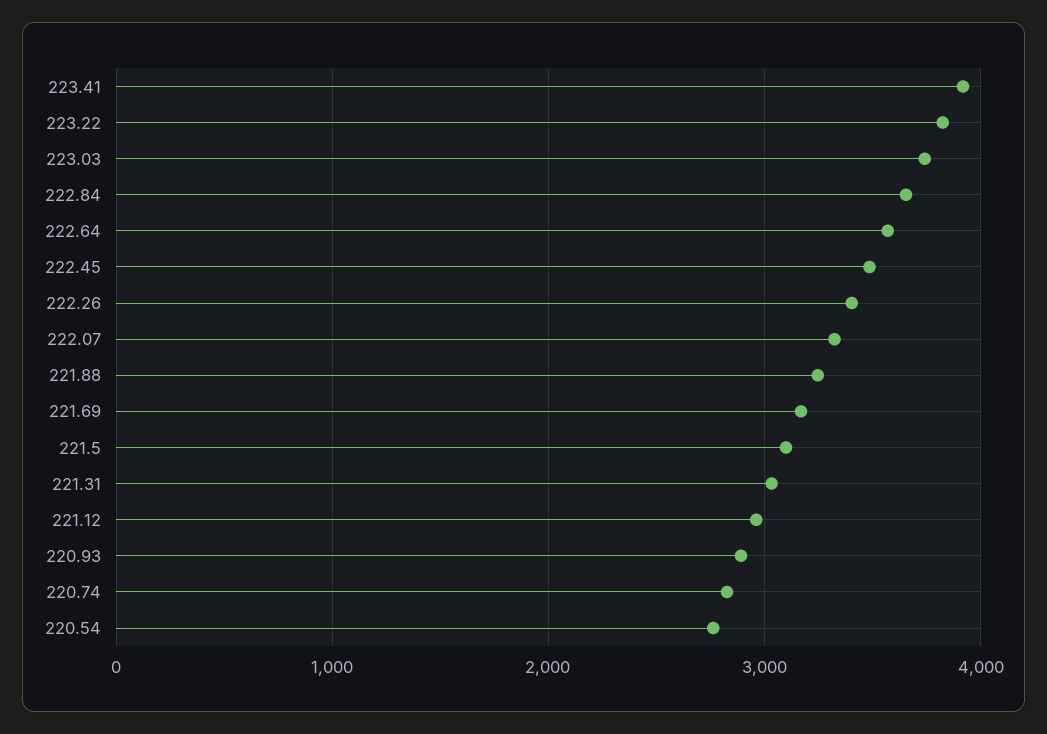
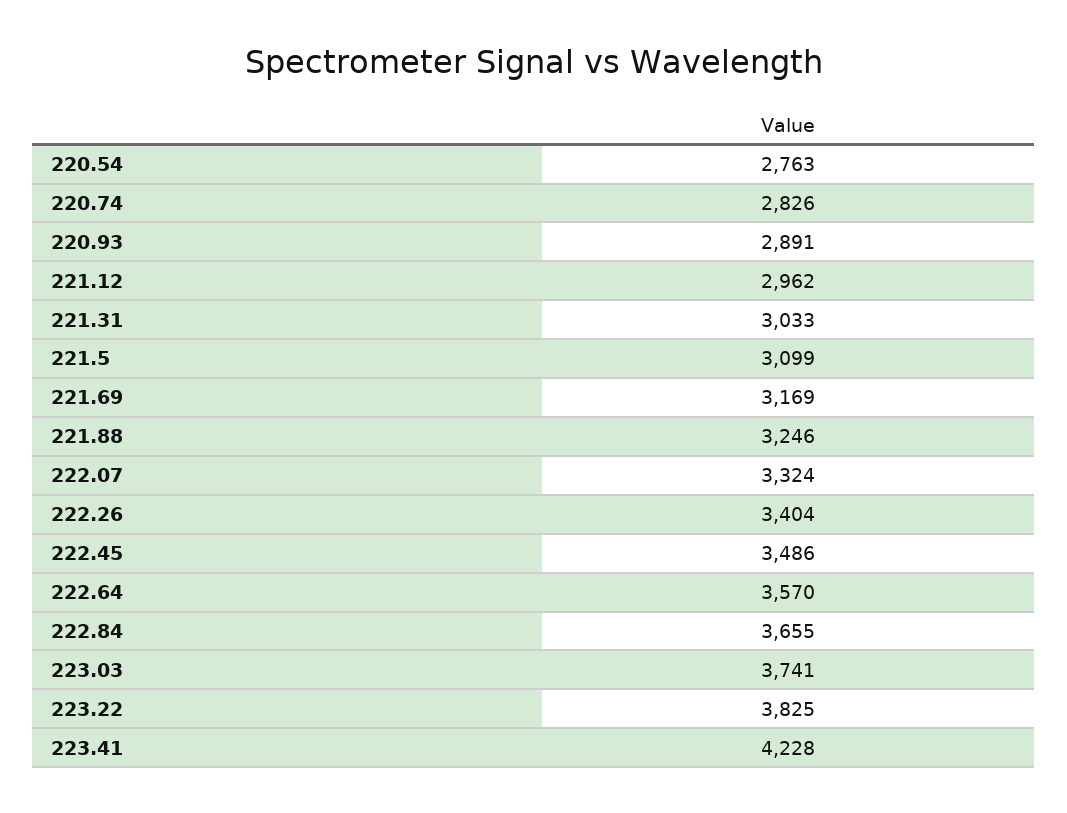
  {
-   "223.41": 3900,
+   "223.41": 4228,
    "223.22": 3825,
    "223.03": 3741,
    "222.84": 3655,
    "222.64": 3570,
    "222.45": 3486,
    "222.26": 3404,
    "222.07": 3324,
    "221.88": 3246,
    "221.69": 3169,
    "221.5": 3099,
    "221.31": 3033,
    "221.12": 2962,
    "220.93": 2891,
    "220.74": 2826,
    "220.54": 2763
  }

